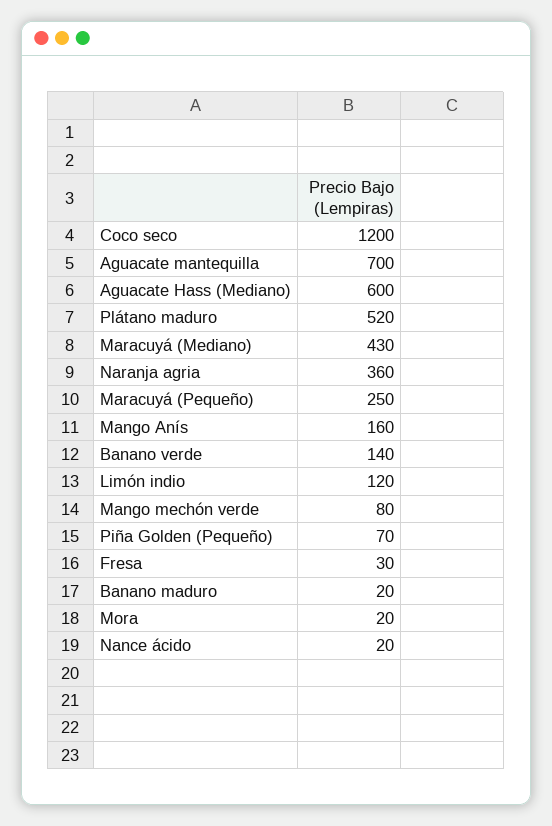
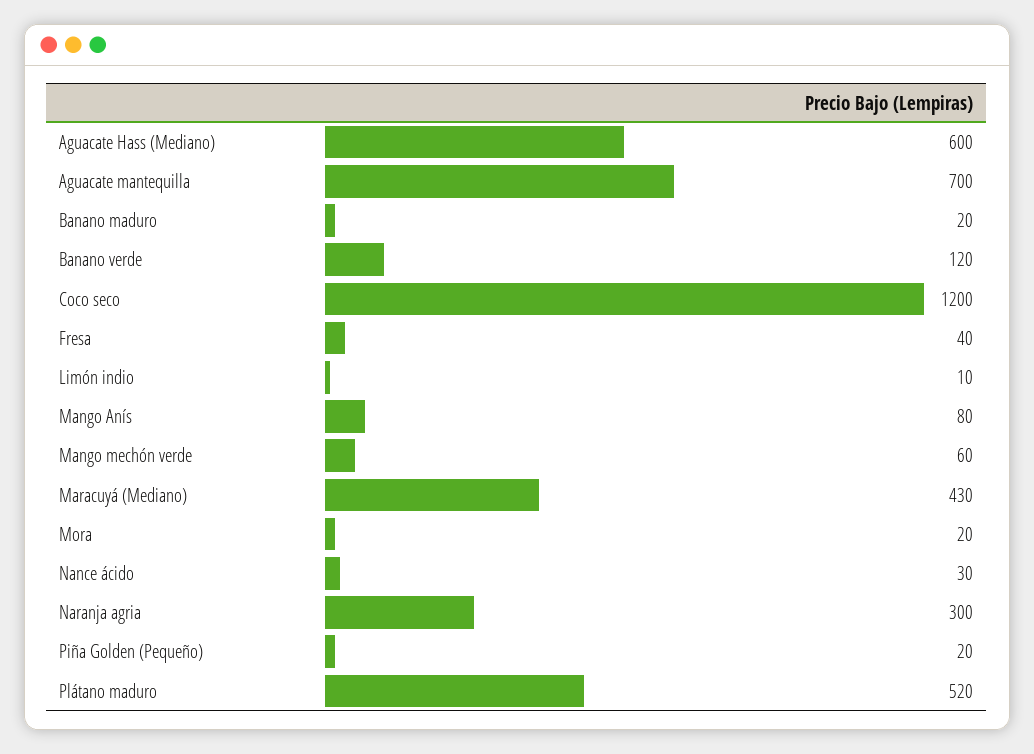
  {
    "Coco seco": 1200,
    "Aguacate mantequilla": 700,
    "Aguacate Hass (Mediano)": 600,
    "Plátano maduro": 520,
    "Maracuyá (Mediano)": 430,
-   "Naranja agria": 360,
+   "Naranja agria": 300,
-   "Maracuyá (Pequeño)": 250,
-   "Mango Anís": 160,
+   "Mango Anís": 80,
-   "Banano verde": 140,
+   "Banano verde": 120,
-   "Limón indio": 120,
+   "Limón indio": 10,
-   "Mango mechón verde": 80,
+   "Mango mechón verde": 60,
-   "Piña Golden (Pequeño)": 70,
+   "Piña Golden (Pequeño)": 20,
-   "Fresa": 30,
+   "Fresa": 40,
    "Banano maduro": 20,
    "Mora": 20,
-   "Nance ácido": 20
+   "Nance ácido": 30
  }

